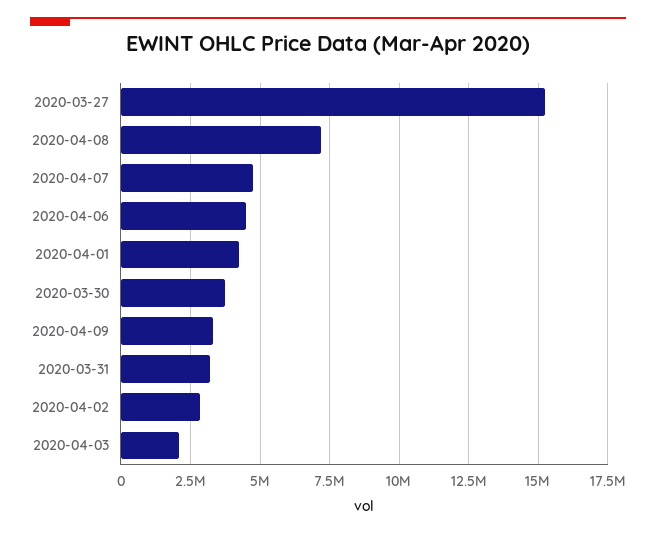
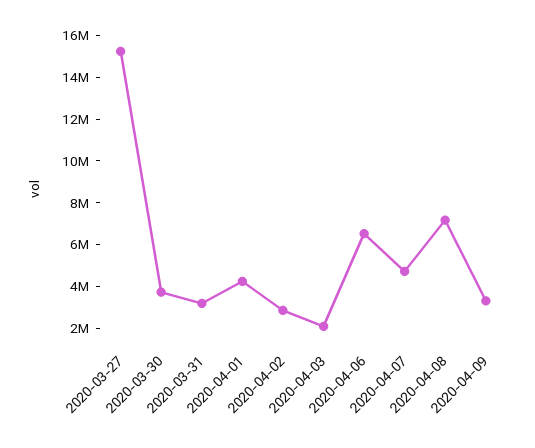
  {
    "2020-03-27": 15250000,
    "2020-04-08": 7250000,
    "2020-04-07": 4750000,
-   "2020-04-06": 4500000,
+   "2020-04-06": 6500000,
    "2020-04-01": 4250000,
    "2020-03-30": 3750000,
    "2020-04-09": 3250000,
    "2020-03-31": 3250000,
    "2020-04-02": 2750000,
    "2020-04-03": 2000000
  }

